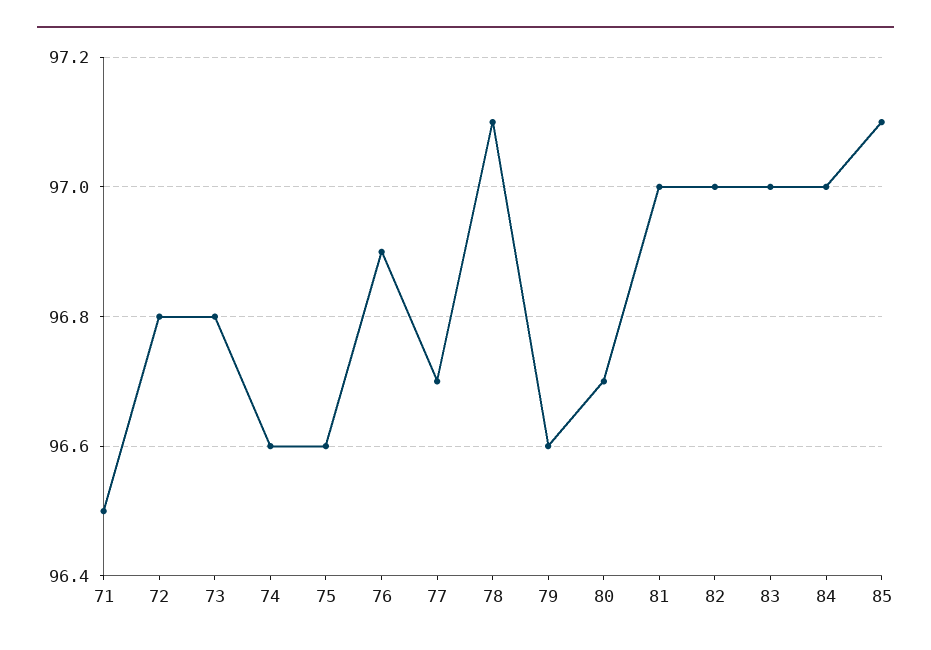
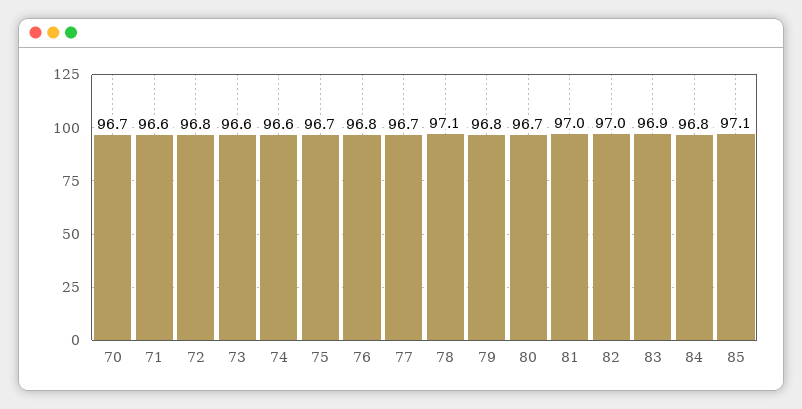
  {
-   "71": 96.5,
+   "71": 96.6,
    "72": 96.8,
-   "73": 96.8,
+   "73": 96.6,
    "74": 96.6,
-   "75": 96.6,
+   "75": 96.7,
-   "76": 96.9,
+   "76": 96.8,
    "77": 96.7,
    "78": 97.1,
-   "79": 96.6,
+   "79": 96.8,
    "80": 96.7,
    "81": 97,
    "82": 97,
-   "83": 97,
+   "83": 96.9,
-   "84": 97,
+   "84": 96.8,
-   "85": 97.1
+   "85": 97.1,
+   "70": 96.7
  }

